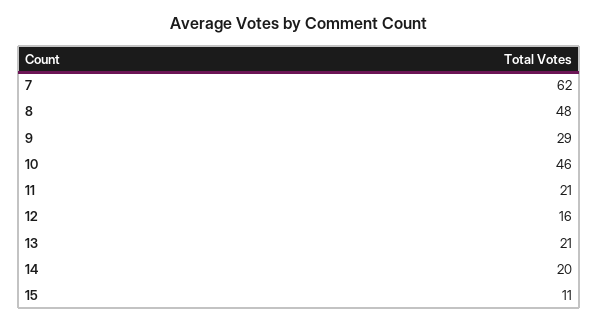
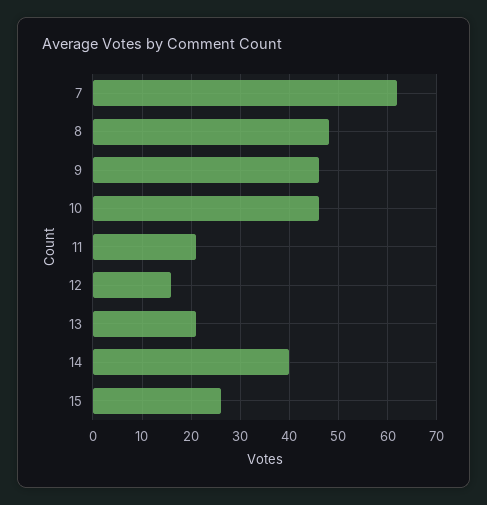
  {
    "7": 62,
    "8": 48,
-   "9": 29,
+   "9": 45,
    "10": 46,
    "11": 21,
    "12": 16,
    "13": 21,
-   "14": 20,
+   "14": 40,
-   "15": 11
+   "15": 25
  }

